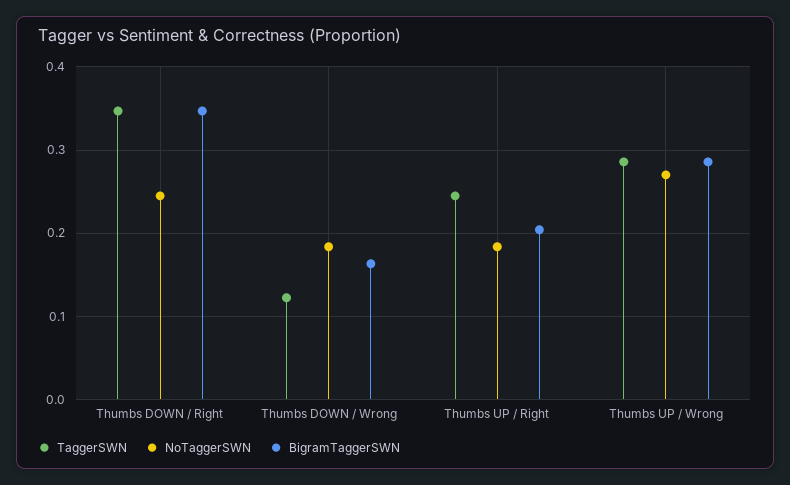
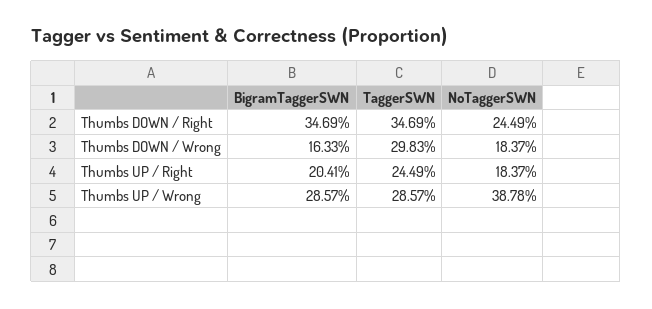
  {
    "TaggerSWN": {
      "Thumbs DOWN / Right": 0.3469,
-     "Thumbs DOWN / Wrong": 0.12,
+     "Thumbs DOWN / Wrong": 0.2983,
      "Thumbs UP / Right": 0.2449,
      "Thumbs UP / Wrong": 0.2857
    },
    "NoTaggerSWN": {
      "Thumbs DOWN / Right": 0.2449,
      "Thumbs DOWN / Wrong": 0.1837,
      "Thumbs UP / Right": 0.1837,
-     "Thumbs UP / Wrong": 0.27
+     "Thumbs UP / Wrong": 0.3878
    },
    "BigramTaggerSWN": {
      "Thumbs DOWN / Right": 0.3469,
      "Thumbs DOWN / Wrong": 0.1633,
      "Thumbs UP / Right": 0.2041,
      "Thumbs UP / Wrong": 0.2857
    }
  }

